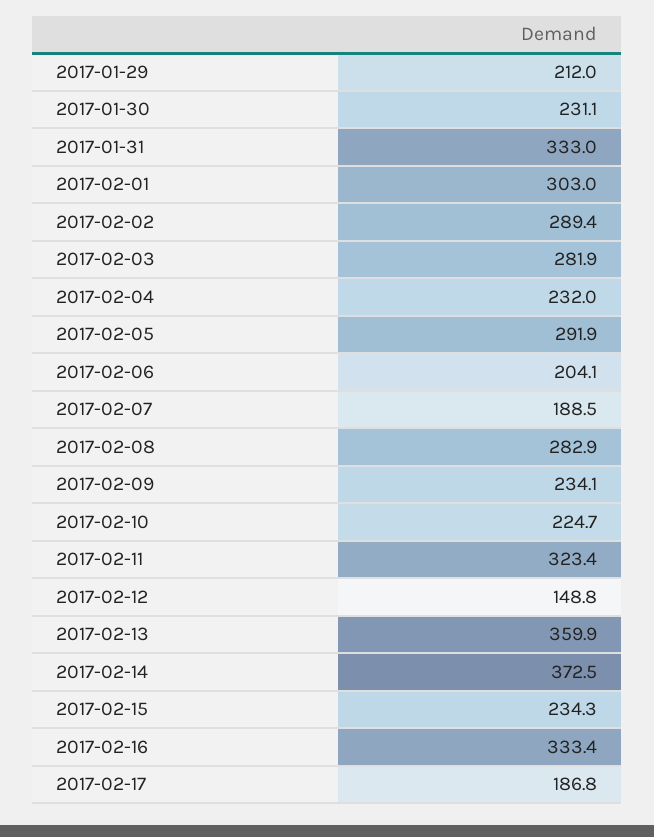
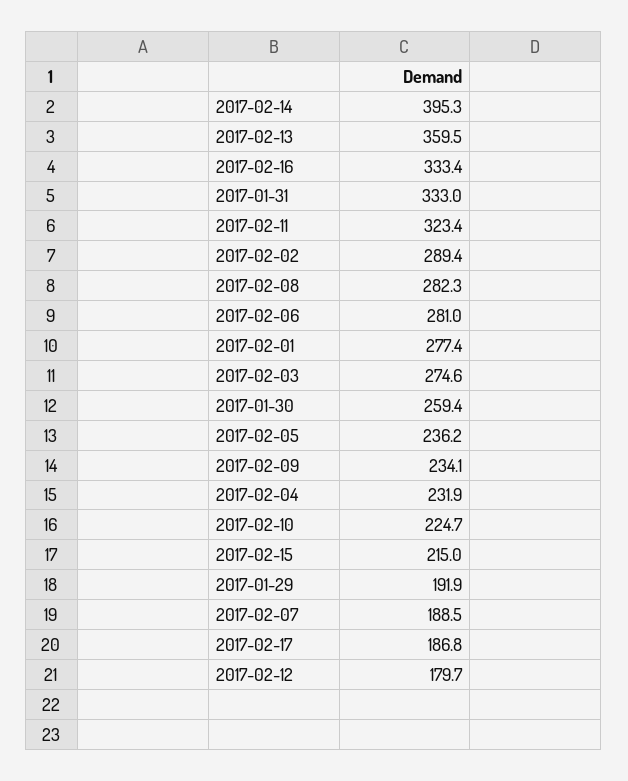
  {
-   "2017-01-29": 212,
+   "2017-01-29": 191.9,
-   "2017-01-30": 231.1,
+   "2017-01-30": 259.4,
    "2017-01-31": 333,
-   "2017-02-01": 303,
+   "2017-02-01": 277.4,
    "2017-02-02": 289.4,
-   "2017-02-03": 281.9,
+   "2017-02-03": 274.6,
-   "2017-02-04": 232,
+   "2017-02-04": 231.9,
-   "2017-02-05": 291.9,
+   "2017-02-05": 236.2,
-   "2017-02-06": 204.1,
+   "2017-02-06": 281,
    "2017-02-07": 188.5,
-   "2017-02-08": 282.9,
+   "2017-02-08": 282.3,
    "2017-02-09": 234.1,
    "2017-02-10": 224.7,
    "2017-02-11": 323.4,
-   "2017-02-12": 148.8,
+   "2017-02-12": 179.7,
-   "2017-02-13": 359.9,
+   "2017-02-13": 359.5,
-   "2017-02-14": 372.5,
+   "2017-02-14": 395.3,
-   "2017-02-15": 234.3,
+   "2017-02-15": 215,
    "2017-02-16": 333.4,
    "2017-02-17": 186.8
  }

